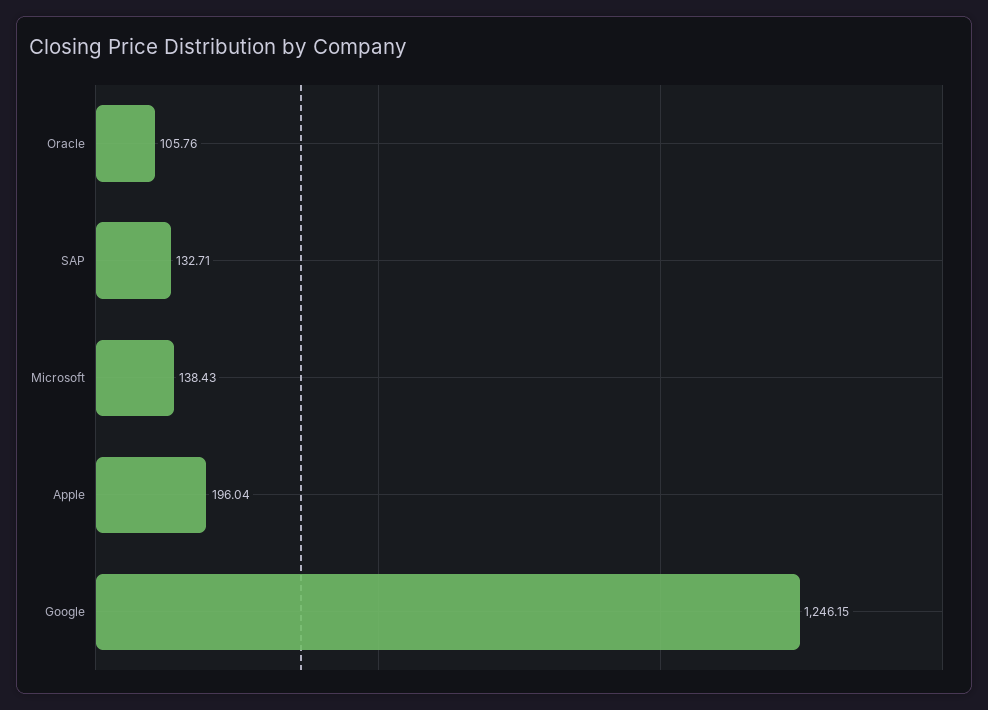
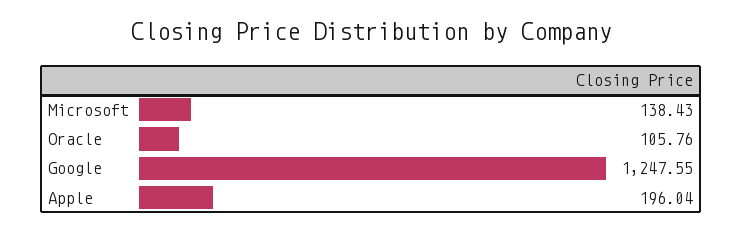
  {
    "Oracle": 105.76,
-   "SAP": 132.71,
    "Microsoft": 138.43,
    "Apple": 196.04,
-   "Google": 1246.15
+   "Google": 1247.55
  }

